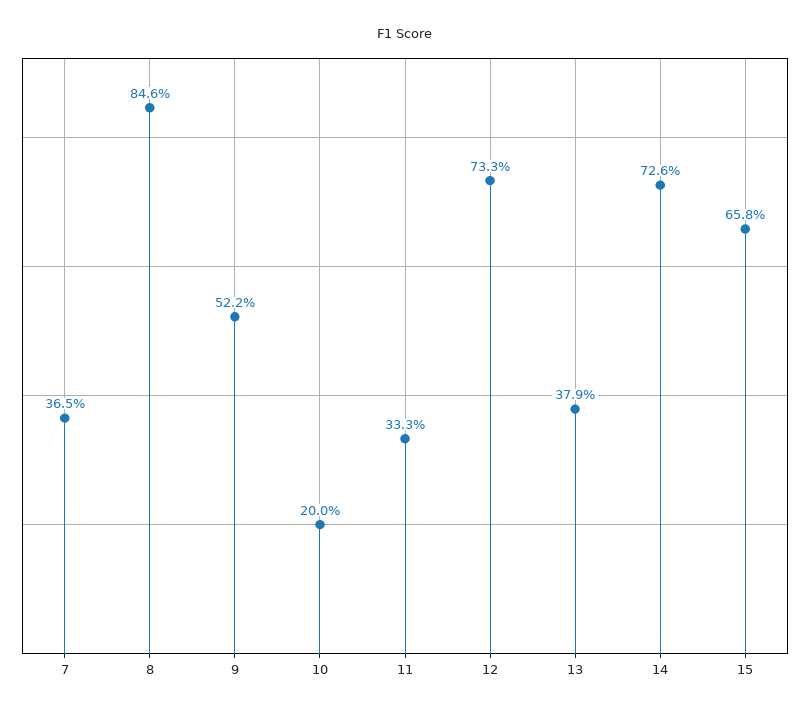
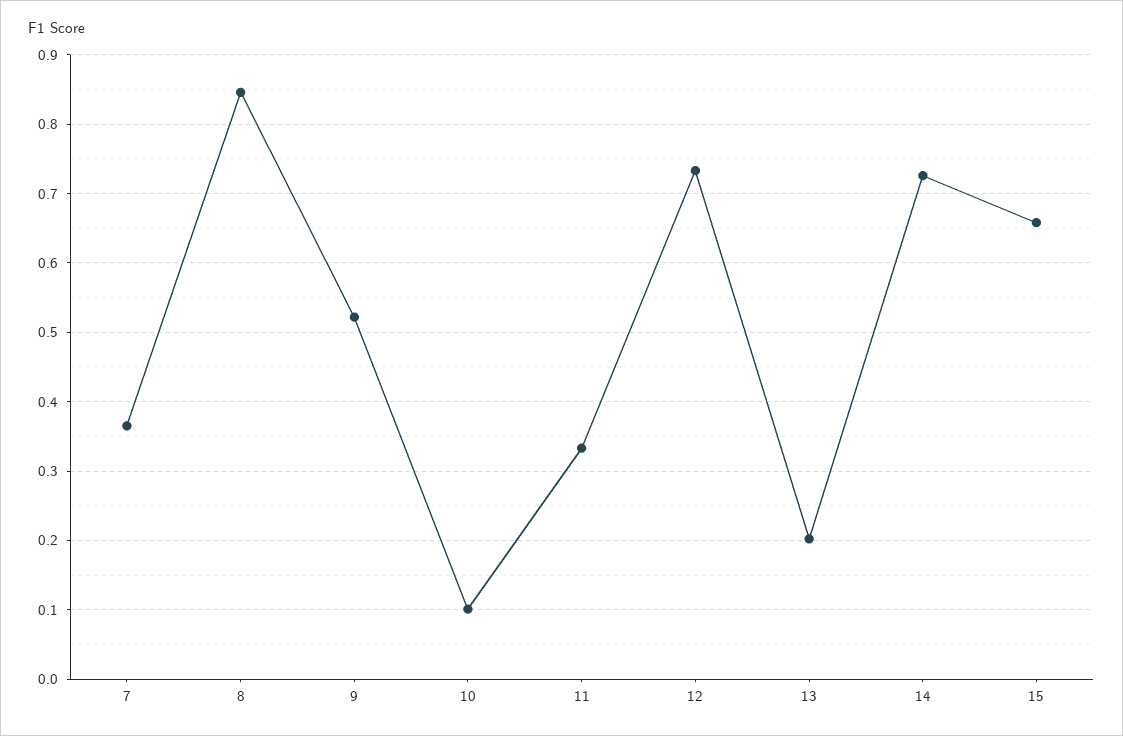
  {
    "7": 0.365,
    "8": 0.846,
    "9": 0.522,
-   "10": 0.2,
+   "10": 0.1,
    "11": 0.333,
    "12": 0.733,
-   "13": 0.379,
+   "13": 0.2,
    "14": 0.726,
    "15": 0.658
  }

